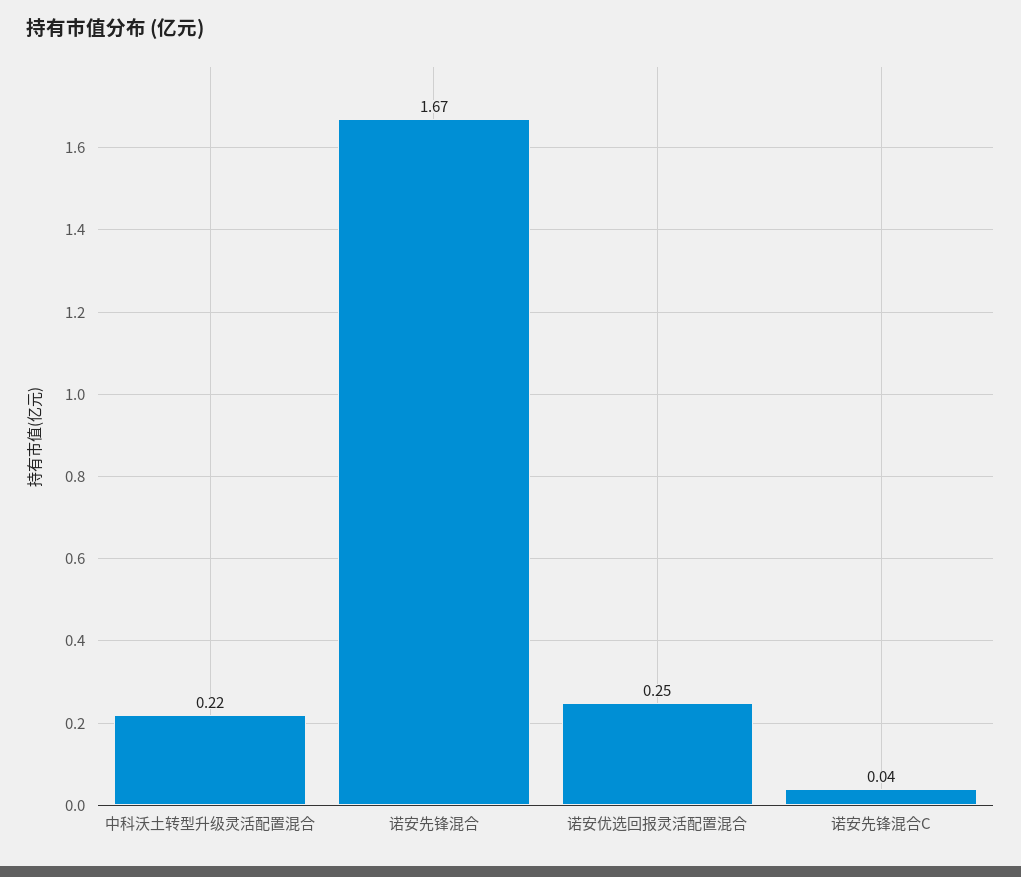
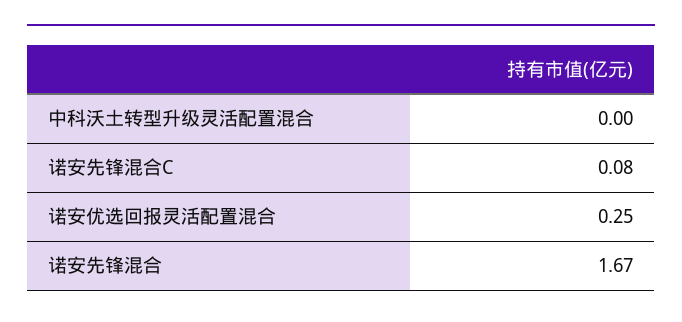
  {
-   "中科沃土转型升级灵活配置混合": 0.22,
+   "中科沃土转型升级灵活配置混合": 0,
    "诺安先锋混合": 1.67,
    "诺安优选回报灵活配置混合": 0.25,
-   "诺安先锋混合C": 0.04
+   "诺安先锋混合C": 0.08
  }

